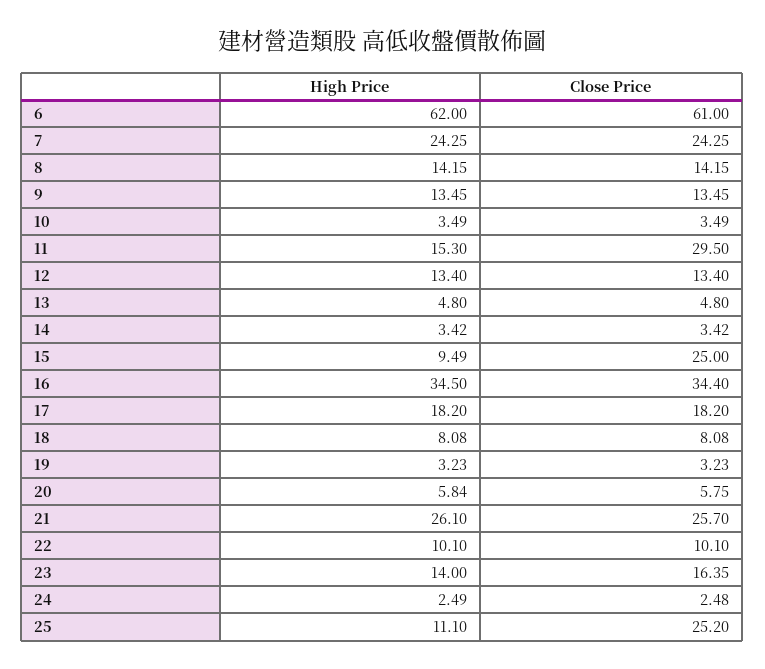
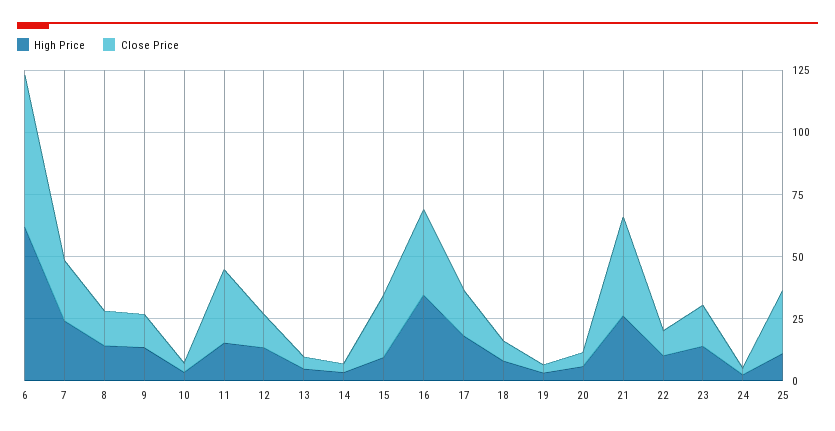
  {
    "High Price": {
      "6": 62,
      "7": 24.25,
      "8": 14.15,
      "9": 13.45,
      "10": 3.49,
      "11": 15.3,
      "12": 13.4,
      "13": 4.8,
      "14": 3.42,
      "15": 9.49,
      "16": 34.5,
      "17": 18.2,
      "18": 8.08,
      "19": 3.23,
      "20": 5.84,
      "21": 26.1,
      "22": 10.1,
      "23": 14,
      "24": 2.49,
      "25": 11.1
    },
    "Close Price": {
      "6": 61,
      "7": 24.25,
      "8": 14.15,
      "9": 13.45,
      "10": 3.49,
      "11": 29.5,
      "12": 13.4,
      "13": 4.8,
      "14": 3.42,
      "15": 25,
      "16": 34.4,
      "17": 18.2,
      "18": 8.08,
      "19": 3.23,
      "20": 5.75,
-     "21": 25.7,
+     "21": 40,
      "22": 10.1,
      "23": 16.35,
      "24": 2.48,
      "25": 25.2
    }
  }

